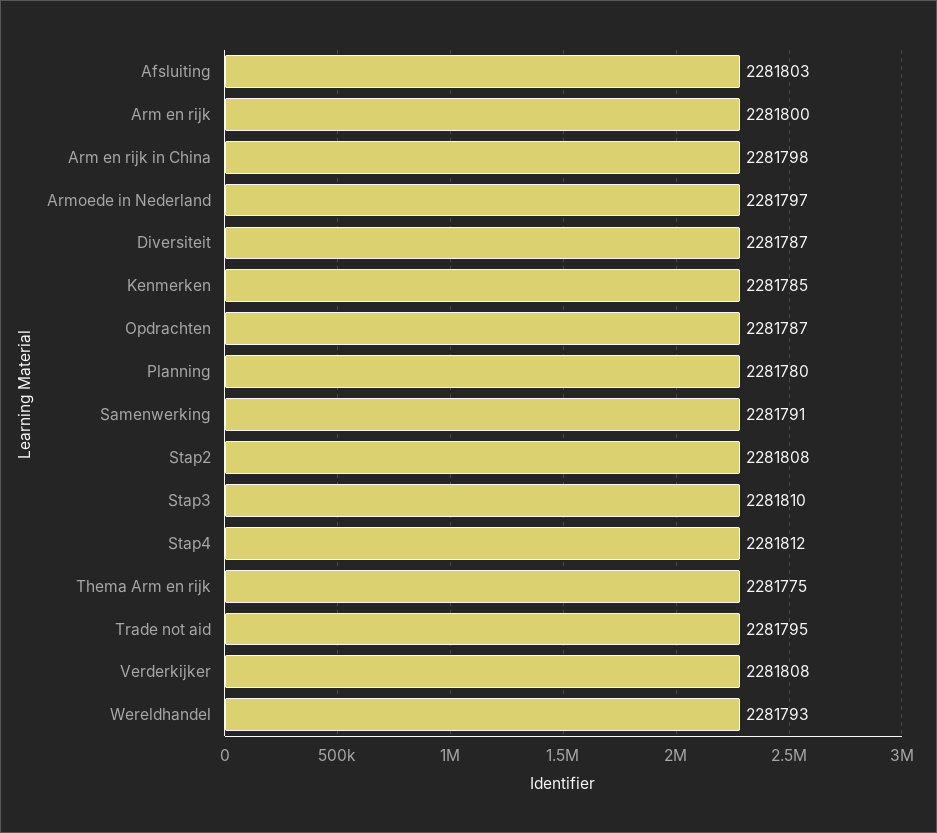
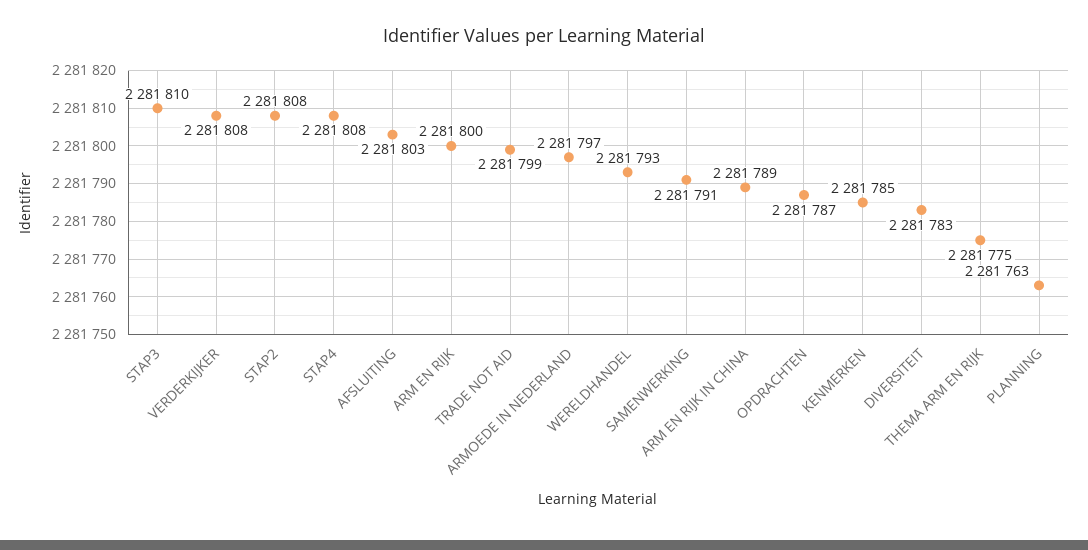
  {
    "Afsluiting": 2281803,
    "Arm en rijk": 2281800,
-   "Arm en rijk in China": 2281798,
+   "Arm en rijk in China": 2281789,
    "Armoede in Nederland": 2281797,
-   "Diversiteit": 2281787,
+   "Diversiteit": 2281783,
    "Kenmerken": 2281785,
    "Opdrachten": 2281787,
-   "Planning": 2281780,
+   "Planning": 2281763,
    "Samenwerking": 2281791,
    "Stap2": 2281808,
    "Stap3": 2281810,
-   "Stap4": 2281812,
+   "Stap4": 2281808,
    "Thema Arm en rijk": 2281775,
-   "Trade not aid": 2281795,
+   "Trade not aid": 2281799,
    "Verderkijker": 2281808,
    "Wereldhandel": 2281793
  }

